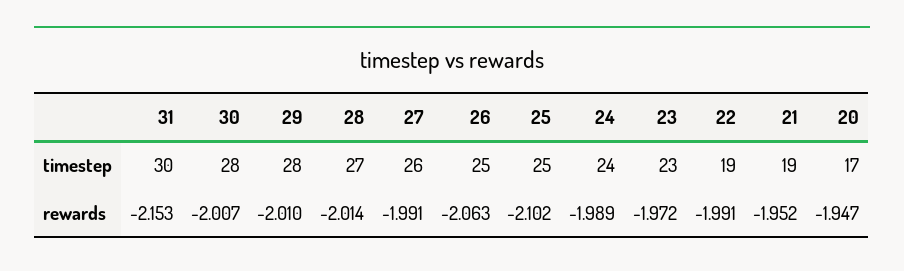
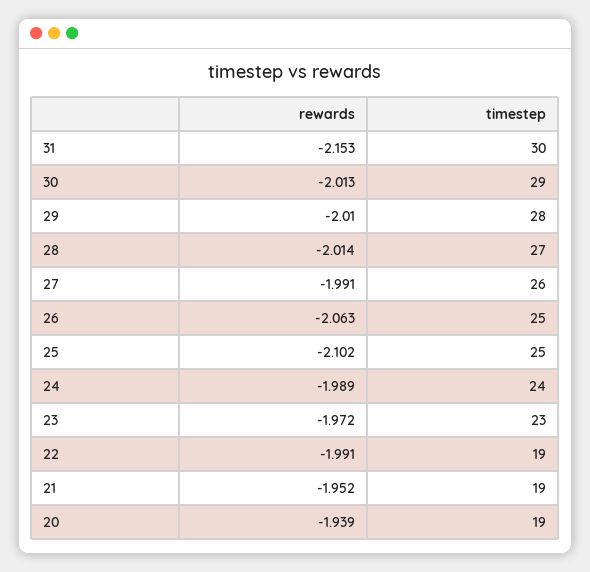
  {
    "31": {
      "timestep": 30,
      "rewards": -2.153
    },
    "30": {
-     "timestep": 28,
+     "timestep": 29,
-     "rewards": -2.007
+     "rewards": -2.013
    },
    "29": {
      "timestep": 28,
      "rewards": -2.01
    },
    "28": {
      "timestep": 27,
      "rewards": -2.014
    },
    "27": {
      "timestep": 26,
      "rewards": -1.991
    },
    "26": {
      "timestep": 25,
      "rewards": -2.063
    },
    "25": {
      "timestep": 25,
      "rewards": -2.102
    },
    "24": {
      "timestep": 24,
      "rewards": -1.989
    },
    "23": {
      "timestep": 23,
      "rewards": -1.972
    },
    "22": {
      "timestep": 19,
      "rewards": -1.991
    },
    "21": {
      "timestep": 19,
      "rewards": -1.952
    },
    "20": {
-     "timestep": 17,
+     "timestep": 19,
-     "rewards": -1.947
+     "rewards": -1.939
    }
  }

